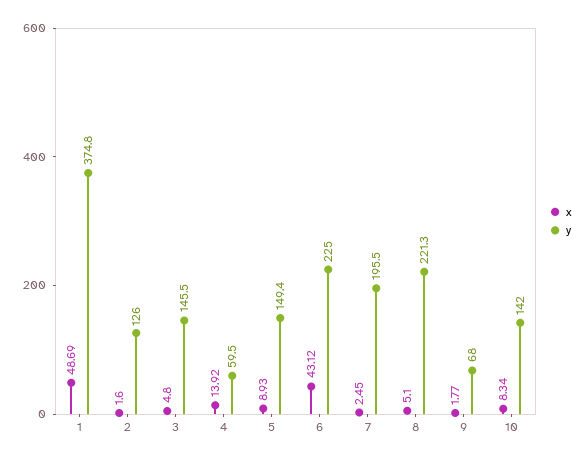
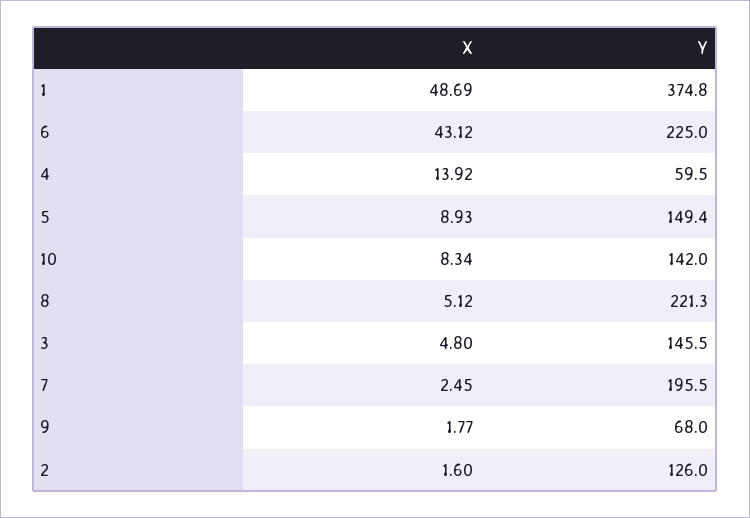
  {
    "x": {
      "1": 48.69,
      "2": 1.6,
      "3": 4.8,
      "4": 13.92,
      "5": 8.93,
      "6": 43.12,
      "7": 2.45,
-     "8": 5.1,
+     "8": 5.12,
      "9": 1.77,
      "10": 8.34
    },
    "y": {
      "1": 374.8,
      "2": 126,
      "3": 145.5,
      "4": 59.5,
      "5": 149.4,
      "6": 225,
      "7": 195.5,
      "8": 221.3,
      "9": 68,
      "10": 142
    }
  }

